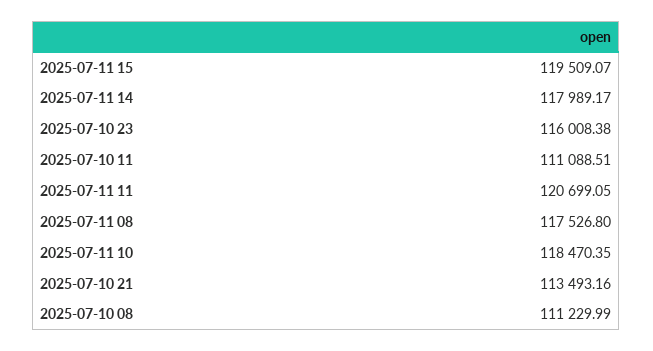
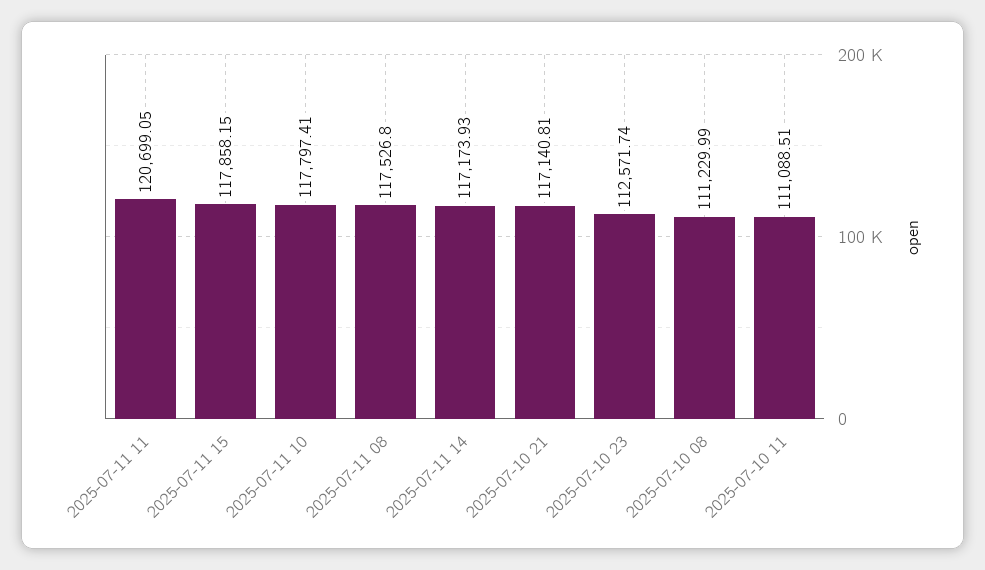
  {
-   "2025-07-11 15": 119509.07,
+   "2025-07-11 15": 117858.15,
-   "2025-07-11 14": 117989.17,
+   "2025-07-11 14": 117173.93,
-   "2025-07-10 23": 116008.38,
+   "2025-07-10 23": 112571.74,
    "2025-07-10 11": 111088.51,
    "2025-07-11 11": 120699.05,
    "2025-07-11 08": 117526.8,
-   "2025-07-11 10": 118470.35,
+   "2025-07-11 10": 117797.41,
-   "2025-07-10 21": 113493.16,
+   "2025-07-10 21": 117140.81,
    "2025-07-10 08": 111229.99
  }

